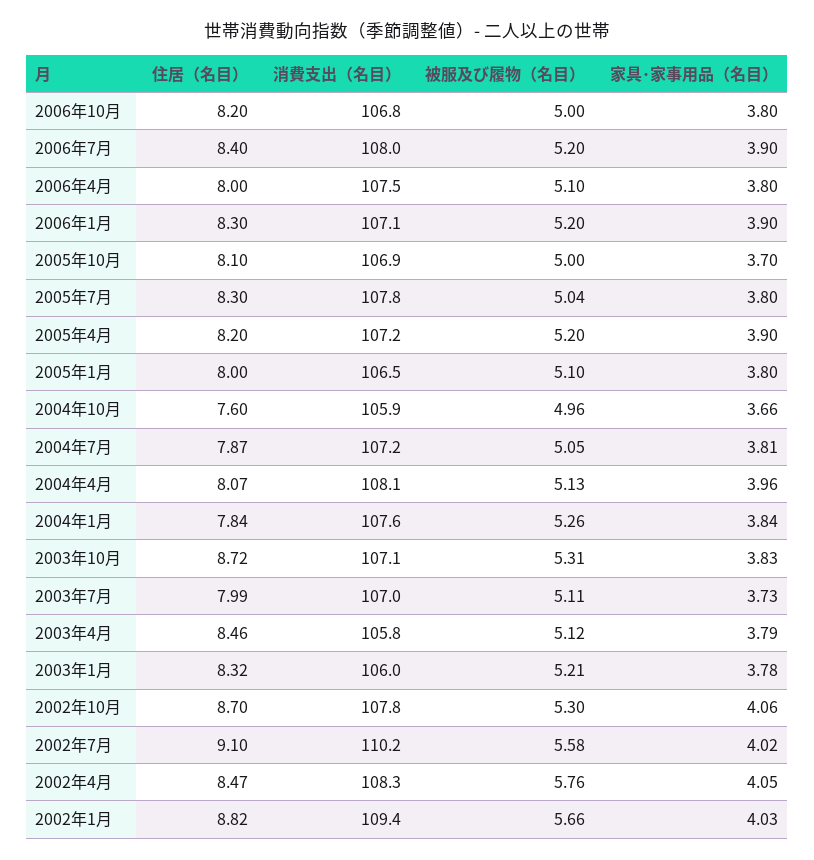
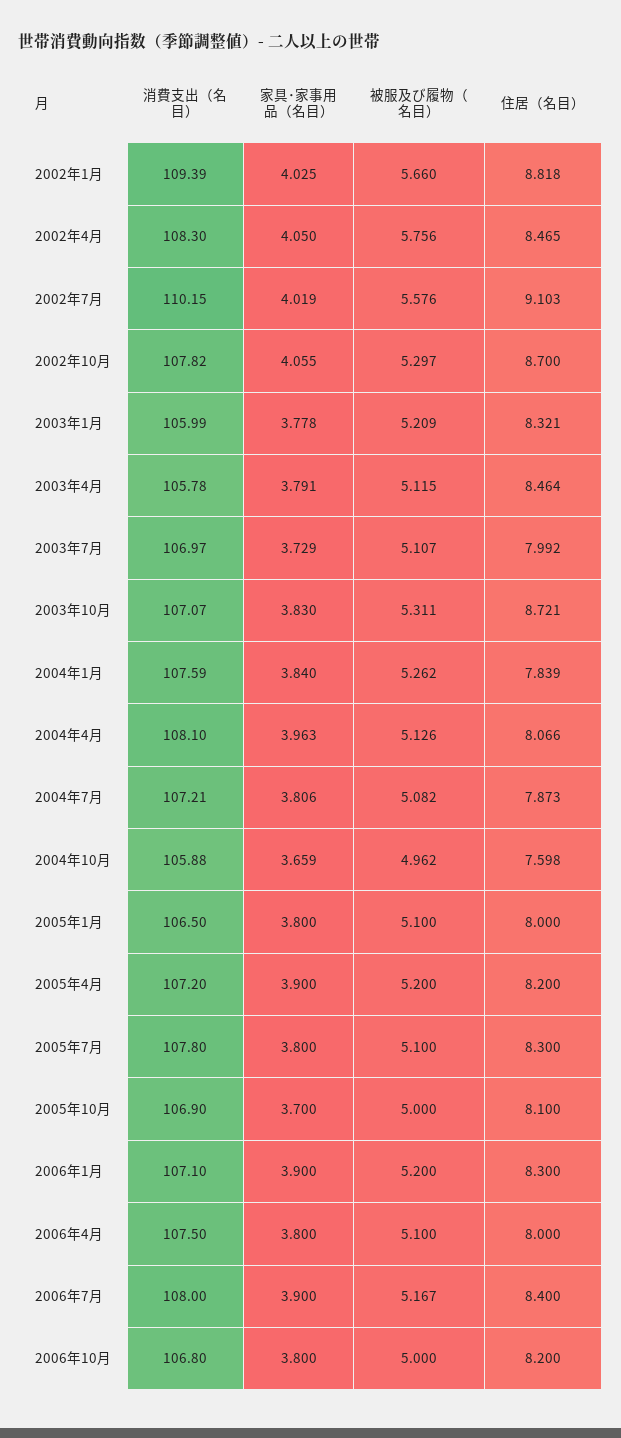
  {
    "住居（名目）": {
      "2006年10月": 8.2,
      "2006年7月": 8.4,
      "2006年4月": 8,
      "2006年1月": 8.3,
      "2005年10月": 8.1,
      "2005年7月": 8.3,
      "2005年4月": 8.2,
      "2005年1月": 8,
      "2004年10月": 7.598,
      "2004年7月": 7.873,
      "2004年4月": 8.066,
      "2004年1月": 7.839,
      "2003年10月": 8.721,
      "2003年7月": 7.992,
      "2003年4月": 8.464,
      "2003年1月": 8.321,
      "2002年10月": 8.7,
      "2002年7月": 9.103,
      "2002年4月": 8.465,
      "2002年1月": 8.818
    },
    "消費支出（名目）": {
      "2006年10月": 106.8,
      "2006年7月": 108,
      "2006年4月": 107.5,
      "2006年1月": 107.1,
      "2005年10月": 106.9,
      "2005年7月": 107.8,
      "2005年4月": 107.2,
      "2005年1月": 106.5,
      "2004年10月": 105.88,
      "2004年7月": 107.21,
      "2004年4月": 108.1,
      "2004年1月": 107.59,
      "2003年10月": 107.07,
      "2003年7月": 106.97,
      "2003年4月": 105.78,
      "2003年1月": 105.99,
      "2002年10月": 107.82,
      "2002年7月": 110.15,
      "2002年4月": 108.3,
      "2002年1月": 109.39
    },
    "被服及び履物（名目）": {
      "2006年10月": 5,
-     "2006年7月": 5.2,
+     "2006年7月": 5.167,
      "2006年4月": 5.1,
      "2006年1月": 5.2,
      "2005年10月": 5,
-     "2005年7月": 5.04,
+     "2005年7月": 5.1,
      "2005年4月": 5.2,
      "2005年1月": 5.1,
      "2004年10月": 4.962,
-     "2004年7月": 5.05,
+     "2004年7月": 5.082,
      "2004年4月": 5.126,
      "2004年1月": 5.262,
      "2003年10月": 5.311,
      "2003年7月": 5.107,
      "2003年4月": 5.115,
      "2003年1月": 5.209,
      "2002年10月": 5.297,
      "2002年7月": 5.576,
      "2002年4月": 5.756,
      "2002年1月": 5.66
    },
    "家具･家事用品（名目）": {
      "2006年10月": 3.8,
      "2006年7月": 3.9,
      "2006年4月": 3.8,
      "2006年1月": 3.9,
      "2005年10月": 3.7,
      "2005年7月": 3.8,
      "2005年4月": 3.9,
      "2005年1月": 3.8,
      "2004年10月": 3.659,
      "2004年7月": 3.806,
      "2004年4月": 3.963,
      "2004年1月": 3.84,
      "2003年10月": 3.83,
      "2003年7月": 3.729,
      "2003年4月": 3.791,
      "2003年1月": 3.778,
      "2002年10月": 4.055,
      "2002年7月": 4.019,
      "2002年4月": 4.05,
      "2002年1月": 4.025
    }
  }

